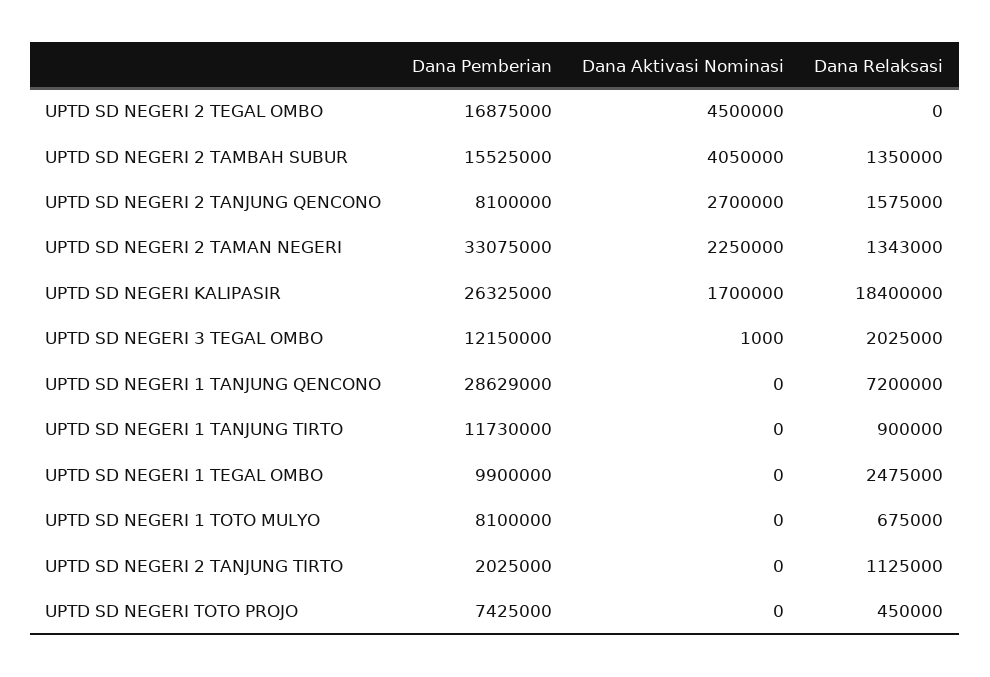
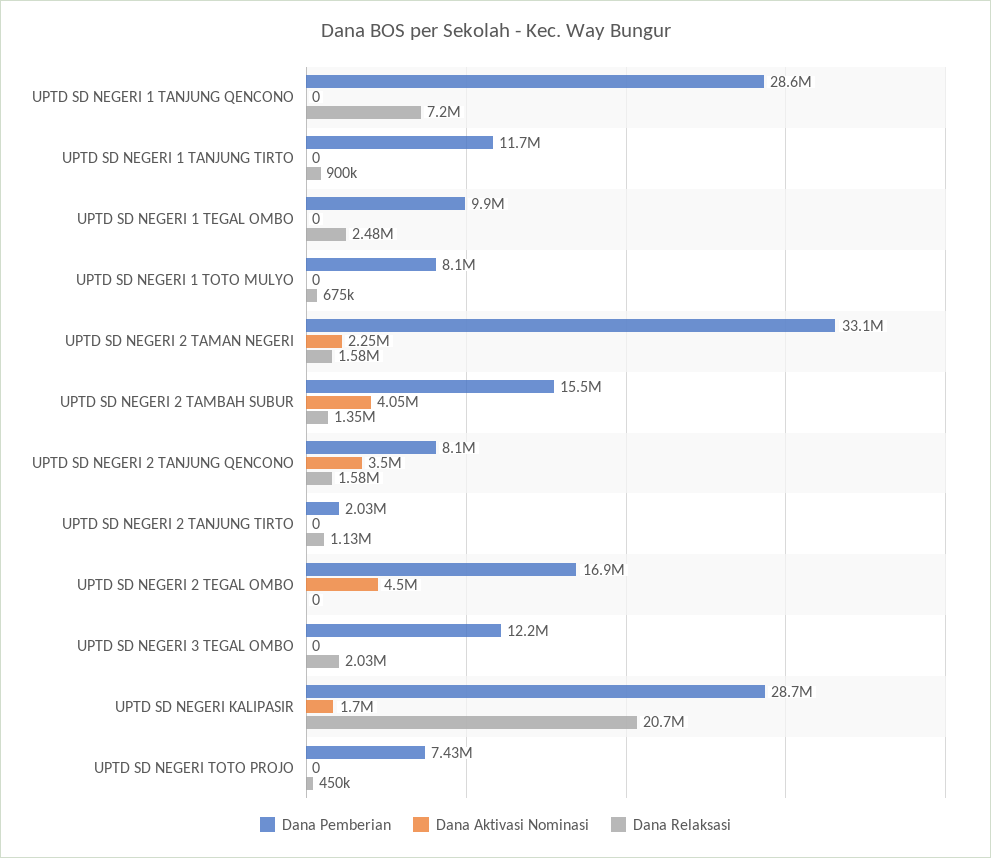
  {
    "Dana Pemberian": {
      "UPTD SD NEGERI 2 TEGAL OMBO": 16875000,
      "UPTD SD NEGERI 2 TAMBAH SUBUR": 15525000,
      "UPTD SD NEGERI 2 TANJUNG QENCONO": 8100000,
      "UPTD SD NEGERI 2 TAMAN NEGERI": 33075000,
-     "UPTD SD NEGERI KALIPASIR": 26325000,
+     "UPTD SD NEGERI KALIPASIR": 28700000,
      "UPTD SD NEGERI 3 TEGAL OMBO": 12150000,
      "UPTD SD NEGERI 1 TANJUNG QENCONO": 28629000,
      "UPTD SD NEGERI 1 TANJUNG TIRTO": 11730000,
      "UPTD SD NEGERI 1 TEGAL OMBO": 9900000,
      "UPTD SD NEGERI 1 TOTO MULYO": 8100000,
      "UPTD SD NEGERI 2 TANJUNG TIRTO": 2025000,
      "UPTD SD NEGERI TOTO PROJO": 7425000
    },
    "Dana Aktivasi Nominasi": {
      "UPTD SD NEGERI 2 TEGAL OMBO": 4500000,
      "UPTD SD NEGERI 2 TAMBAH SUBUR": 4050000,
-     "UPTD SD NEGERI 2 TANJUNG QENCONO": 2700000,
+     "UPTD SD NEGERI 2 TANJUNG QENCONO": 3500000,
      "UPTD SD NEGERI 2 TAMAN NEGERI": 2250000,
      "UPTD SD NEGERI KALIPASIR": 1700000,
-     "UPTD SD NEGERI 3 TEGAL OMBO": 1000,
+     "UPTD SD NEGERI 3 TEGAL OMBO": 0,
      "UPTD SD NEGERI 1 TANJUNG QENCONO": 0,
      "UPTD SD NEGERI 1 TANJUNG TIRTO": 0,
      "UPTD SD NEGERI 1 TEGAL OMBO": 0,
      "UPTD SD NEGERI 1 TOTO MULYO": 0,
      "UPTD SD NEGERI 2 TANJUNG TIRTO": 0,
      "UPTD SD NEGERI TOTO PROJO": 0
    },
    "Dana Relaksasi": {
      "UPTD SD NEGERI 2 TEGAL OMBO": 0,
      "UPTD SD NEGERI 2 TAMBAH SUBUR": 1350000,
      "UPTD SD NEGERI 2 TANJUNG QENCONO": 1575000,
-     "UPTD SD NEGERI 2 TAMAN NEGERI": 1343000,
+     "UPTD SD NEGERI 2 TAMAN NEGERI": 1580000,
-     "UPTD SD NEGERI KALIPASIR": 18400000,
+     "UPTD SD NEGERI KALIPASIR": 20700000,
      "UPTD SD NEGERI 3 TEGAL OMBO": 2025000,
      "UPTD SD NEGERI 1 TANJUNG QENCONO": 7200000,
      "UPTD SD NEGERI 1 TANJUNG TIRTO": 900000,
      "UPTD SD NEGERI 1 TEGAL OMBO": 2475000,
      "UPTD SD NEGERI 1 TOTO MULYO": 675000,
      "UPTD SD NEGERI 2 TANJUNG TIRTO": 1125000,
      "UPTD SD NEGERI TOTO PROJO": 450000
    }
  }

